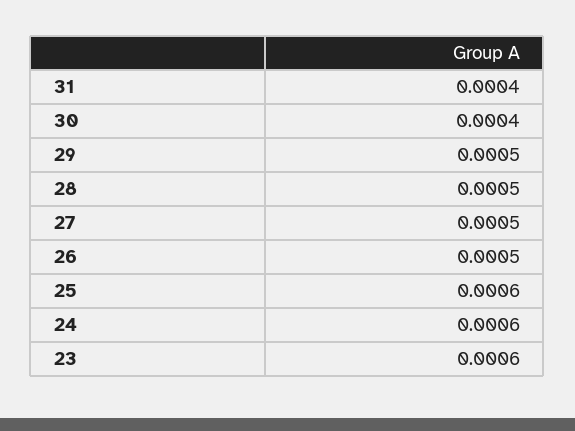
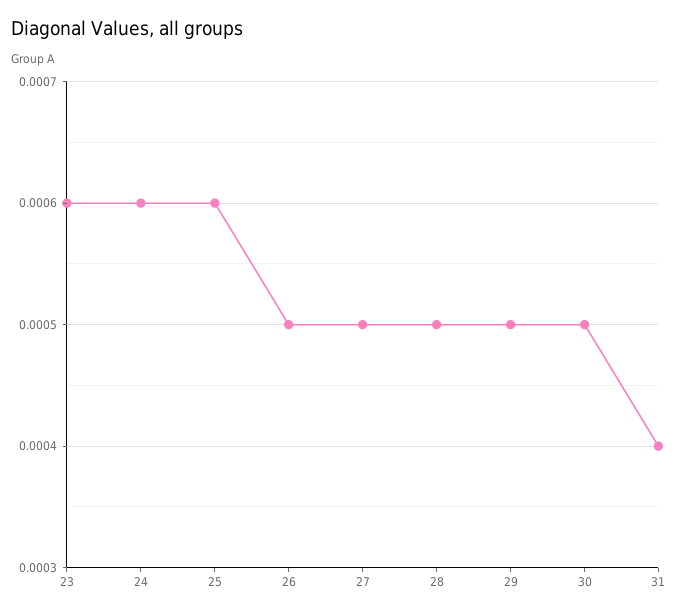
  {
    "31": 0.0004,
-   "30": 0.0004,
+   "30": 0.0005,
    "29": 0.0005,
    "28": 0.0005,
    "27": 0.0005,
    "26": 0.0005,
    "25": 0.0006,
    "24": 0.0006,
    "23": 0.0006
  }

